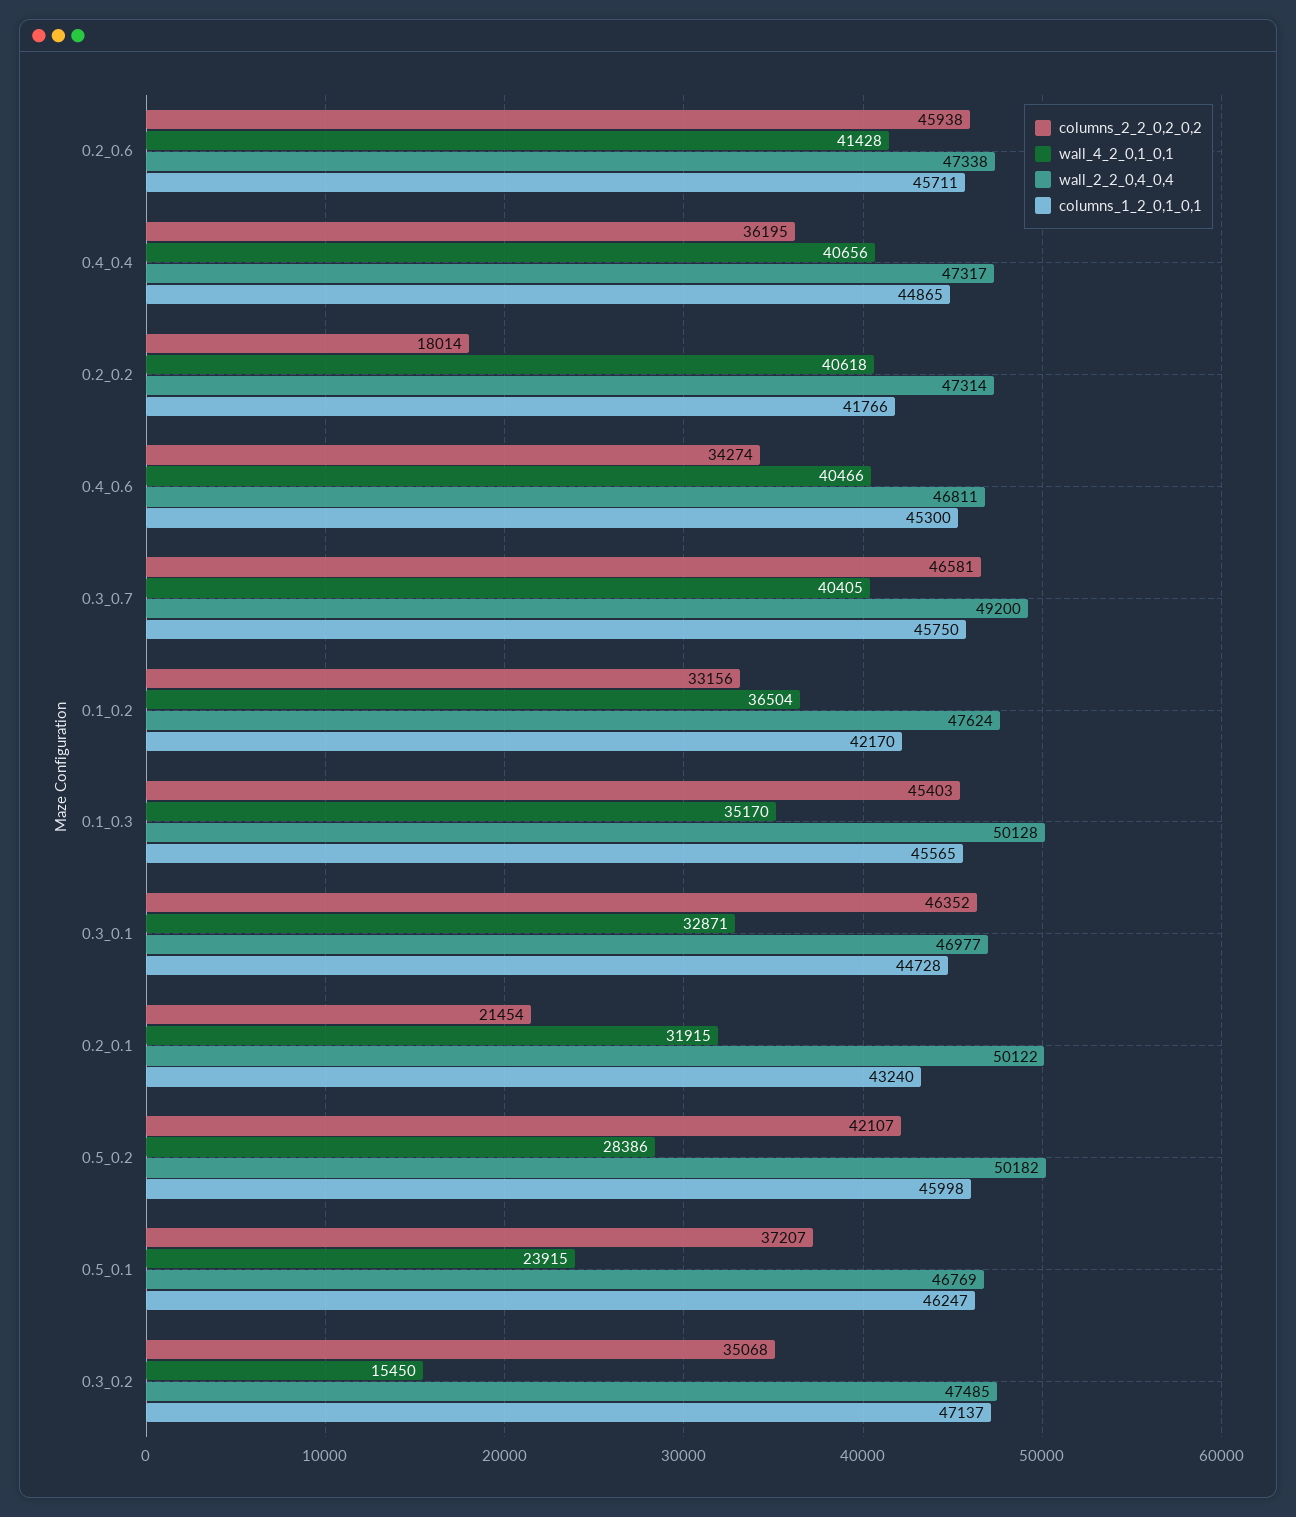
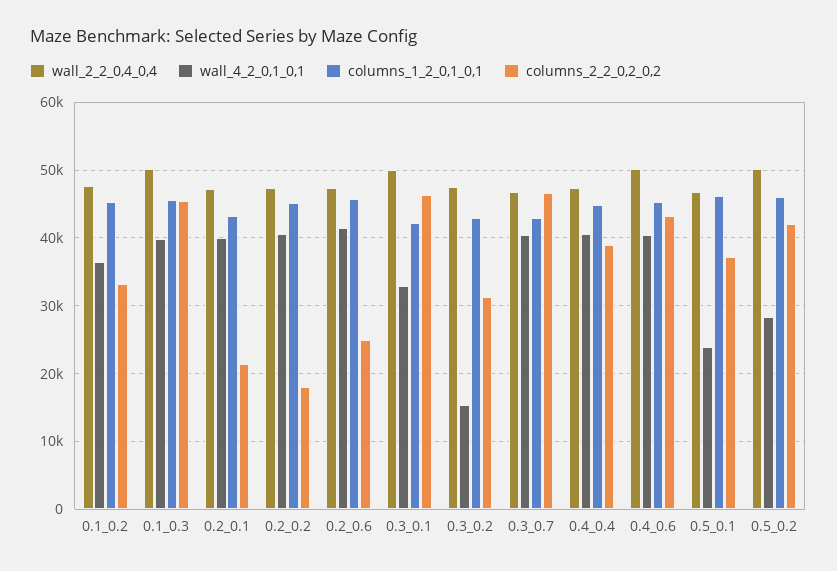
  {
    "columns_2_2_0,2_0,2": {
-     "0.2_0.6": 45938,
+     "0.2_0.6": 25000,
-     "0.4_0.4": 36195,
+     "0.4_0.4": 39000,
      "0.2_0.2": 18014,
-     "0.4_0.6": 34274,
+     "0.4_0.6": 43000,
      "0.3_0.7": 46581,
      "0.1_0.2": 33156,
      "0.1_0.3": 45403,
      "0.3_0.1": 46352,
      "0.2_0.1": 21454,
      "0.5_0.2": 42107,
      "0.5_0.1": 37207,
-     "0.3_0.2": 35068
+     "0.3_0.2": 31000
    },
    "wall_4_2_0,1_0,1": {
      "0.2_0.6": 41428,
      "0.4_0.4": 40656,
      "0.2_0.2": 40618,
      "0.4_0.6": 40466,
      "0.3_0.7": 40405,
      "0.1_0.2": 36504,
-     "0.1_0.3": 35170,
+     "0.1_0.3": 40000,
      "0.3_0.1": 32871,
-     "0.2_0.1": 31915,
+     "0.2_0.1": 40000,
      "0.5_0.2": 28386,
      "0.5_0.1": 23915,
      "0.3_0.2": 15450
    },
    "wall_2_2_0,4_0,4": {
      "0.2_0.6": 47338,
      "0.4_0.4": 47317,
      "0.2_0.2": 47314,
-     "0.4_0.6": 46811,
+     "0.4_0.6": 50000,
-     "0.3_0.7": 49200,
+     "0.3_0.7": 47000,
      "0.1_0.2": 47624,
      "0.1_0.3": 50128,
-     "0.3_0.1": 46977,
+     "0.3_0.1": 50000,
-     "0.2_0.1": 50122,
+     "0.2_0.1": 47000,
      "0.5_0.2": 50182,
      "0.5_0.1": 46769,
      "0.3_0.2": 47485
    },
    "columns_1_2_0,1_0,1": {
      "0.2_0.6": 45711,
      "0.4_0.4": 44865,
-     "0.2_0.2": 41766,
+     "0.2_0.2": 45000,
      "0.4_0.6": 45300,
-     "0.3_0.7": 45750,
+     "0.3_0.7": 43000,
-     "0.1_0.2": 42170,
+     "0.1_0.2": 45000,
      "0.1_0.3": 45565,
-     "0.3_0.1": 44728,
+     "0.3_0.1": 42000,
      "0.2_0.1": 43240,
      "0.5_0.2": 45998,
      "0.5_0.1": 46247,
-     "0.3_0.2": 47137
+     "0.3_0.2": 43000
    }
  }

